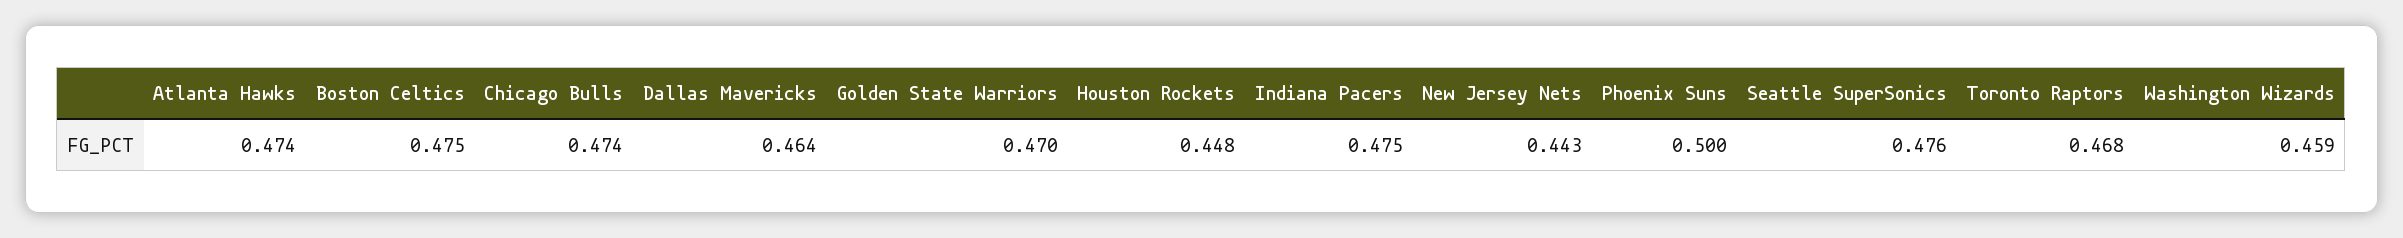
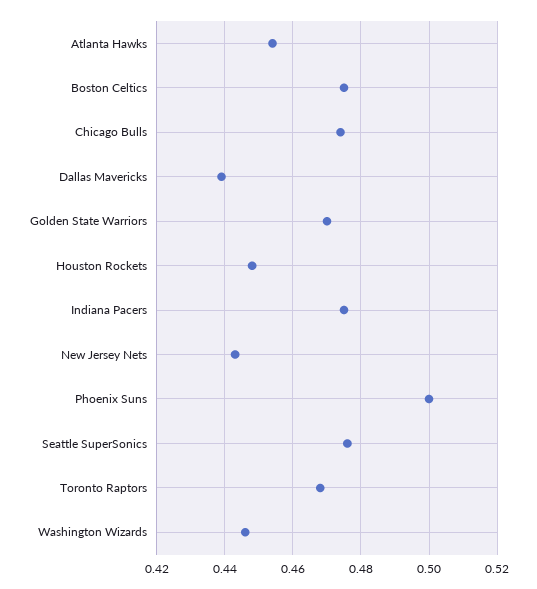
  {
-   "Atlanta Hawks": 0.474,
+   "Atlanta Hawks": 0.455,
    "Boston Celtics": 0.475,
    "Chicago Bulls": 0.474,
-   "Dallas Mavericks": 0.464,
+   "Dallas Mavericks": 0.44,
    "Golden State Warriors": 0.47,
    "Houston Rockets": 0.448,
    "Indiana Pacers": 0.475,
    "New Jersey Nets": 0.443,
    "Phoenix Suns": 0.5,
    "Seattle SuperSonics": 0.476,
    "Toronto Raptors": 0.468,
-   "Washington Wizards": 0.459
+   "Washington Wizards": 0.445
  }

